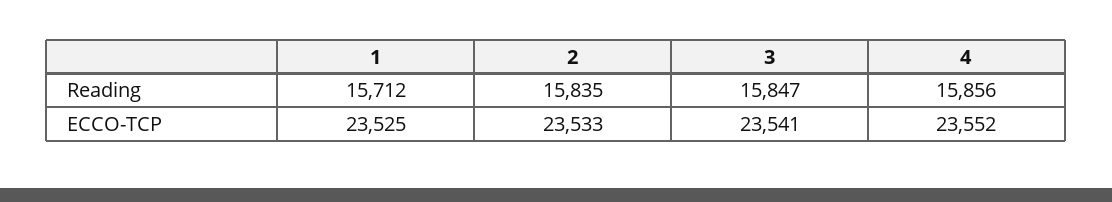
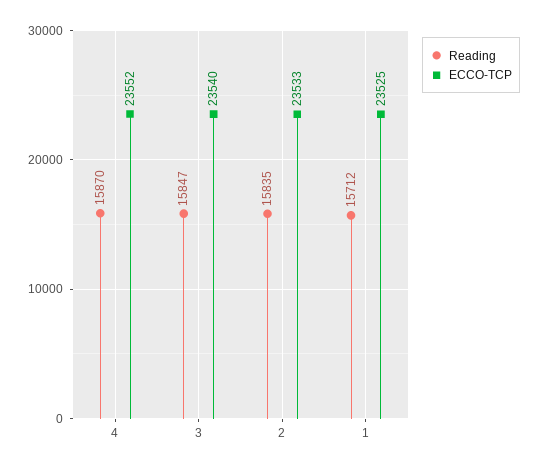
  {
    "Reading": {
      "1": 15712,
      "2": 15835,
      "3": 15847,
-     "4": 15856
+     "4": 15870
    },
    "ECCO-TCP": {
      "1": 23525,
      "2": 23533,
-     "3": 23541,
+     "3": 23540,
      "4": 23552
    }
  }

